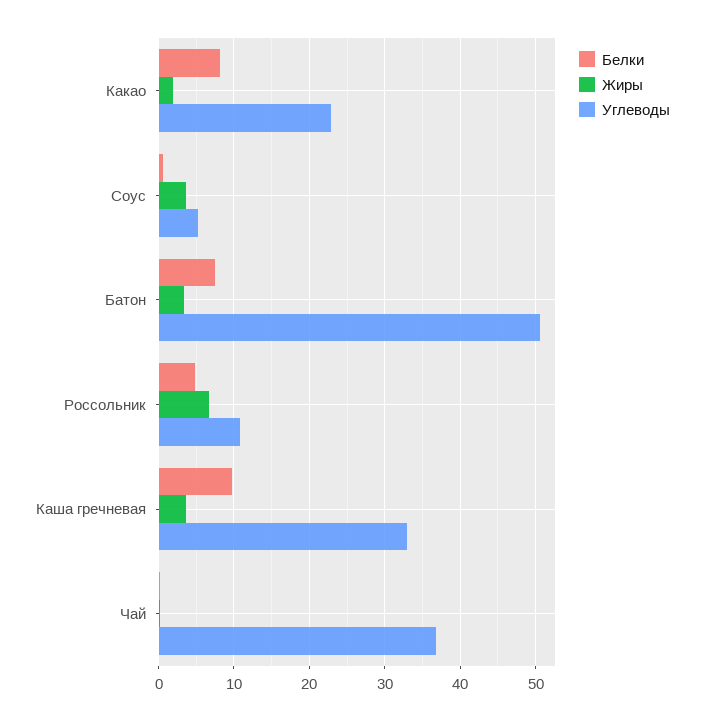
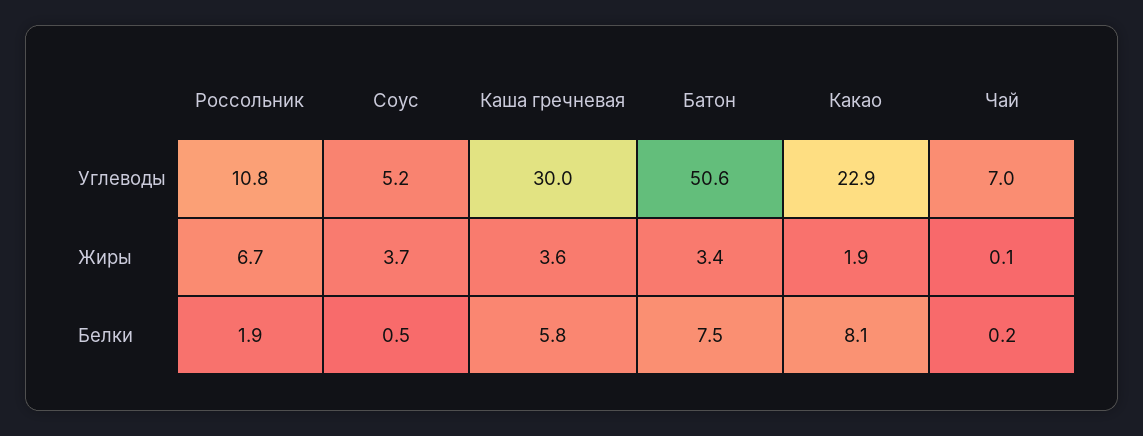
  {
    "Белки": {
      "Какао": 8.1,
      "Соус": 0.5,
      "Батон": 7.5,
-     "Россольник": 5,
+     "Россольник": 1.9,
-     "Каша гречневая": 10,
+     "Каша гречневая": 5.8,
      "Чай": 0.2
    },
    "Жиры": {
      "Какао": 1.9,
      "Соус": 3.7,
      "Батон": 3.4,
      "Россольник": 6.7,
      "Каша гречневая": 3.6,
      "Чай": 0.1
    },
    "Углеводы": {
      "Какао": 22.9,
      "Соус": 5.2,
      "Батон": 50.6,
      "Россольник": 10.8,
-     "Каша гречневая": 33,
+     "Каша гречневая": 30,
-     "Чай": 37
+     "Чай": 7
    }
  }

